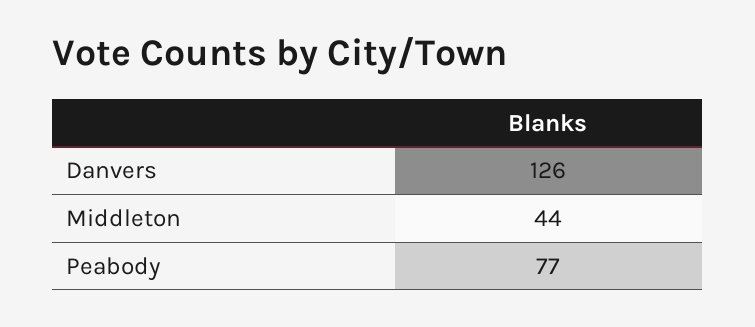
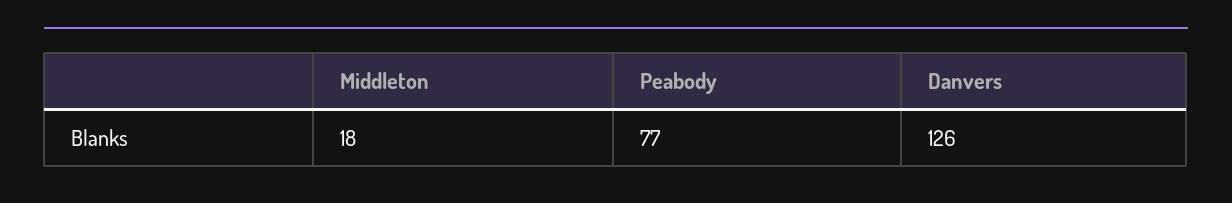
  {
    "Danvers": 126,
-   "Middleton": 44,
+   "Middleton": 18,
    "Peabody": 77
  }

